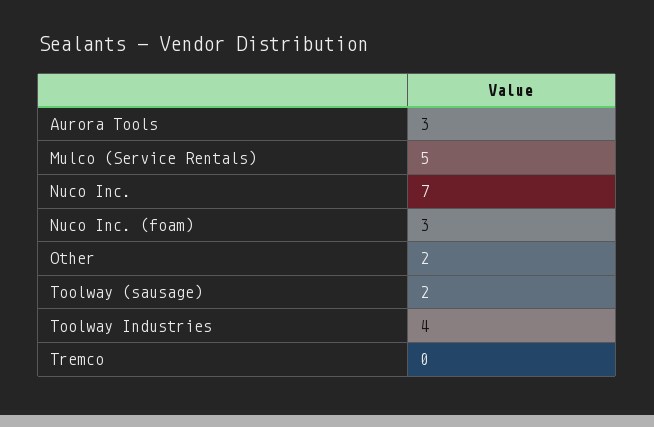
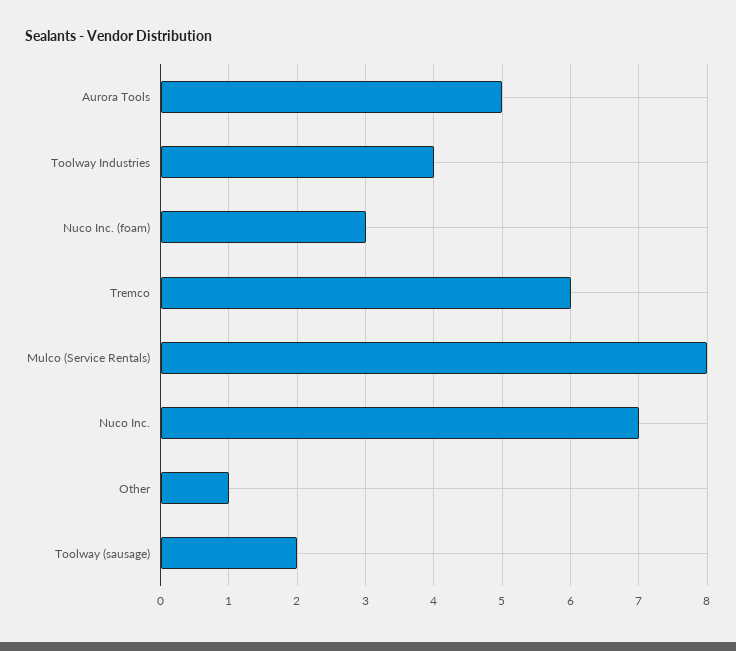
  {
-   "Aurora Tools": 3,
+   "Aurora Tools": 5,
-   "Mulco (Service Rentals)": 5,
+   "Mulco (Service Rentals)": 8,
    "Nuco Inc.": 7,
    "Nuco Inc. (foam)": 3,
-   "Other": 2,
+   "Other": 1,
    "Toolway (sausage)": 2,
    "Toolway Industries": 4,
-   "Tremco": 0
+   "Tremco": 6
  }

